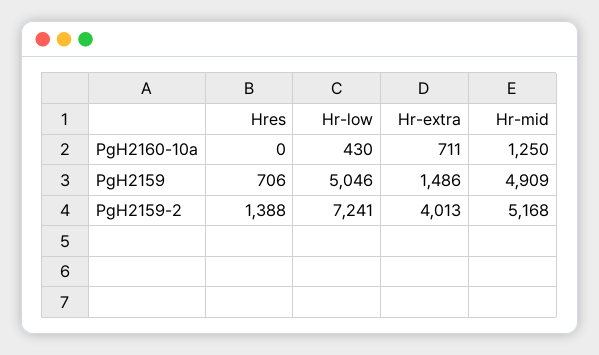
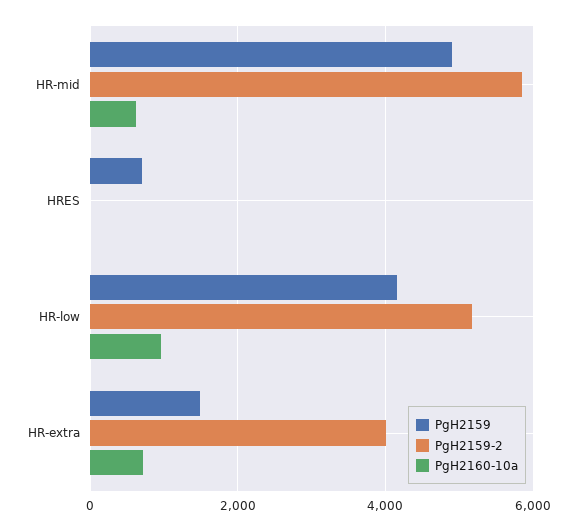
  {
    "PgH2160-10a": {
      "Hres": 0,
-     "Hr-low": 430,
+     "Hr-low": 1000,
      "Hr-extra": 711,
-     "Hr-mid": 1250
+     "Hr-mid": 600
    },
    "PgH2159": {
      "Hres": 706,
-     "Hr-low": 5046,
+     "Hr-low": 4200,
      "Hr-extra": 1486,
      "Hr-mid": 4909
    },
    "PgH2159-2": {
-     "Hres": 1388,
+     "Hres": 0,
-     "Hr-low": 7241,
+     "Hr-low": 5200,
      "Hr-extra": 4013,
-     "Hr-mid": 5168
+     "Hr-mid": 5800
    }
  }

